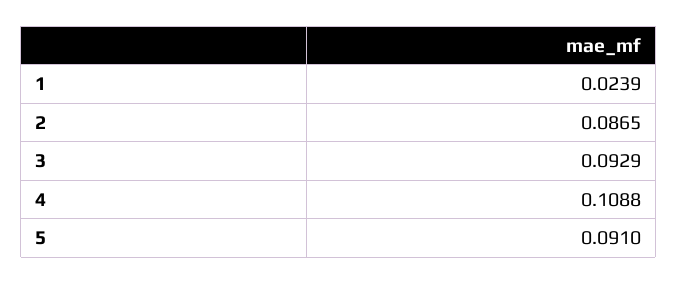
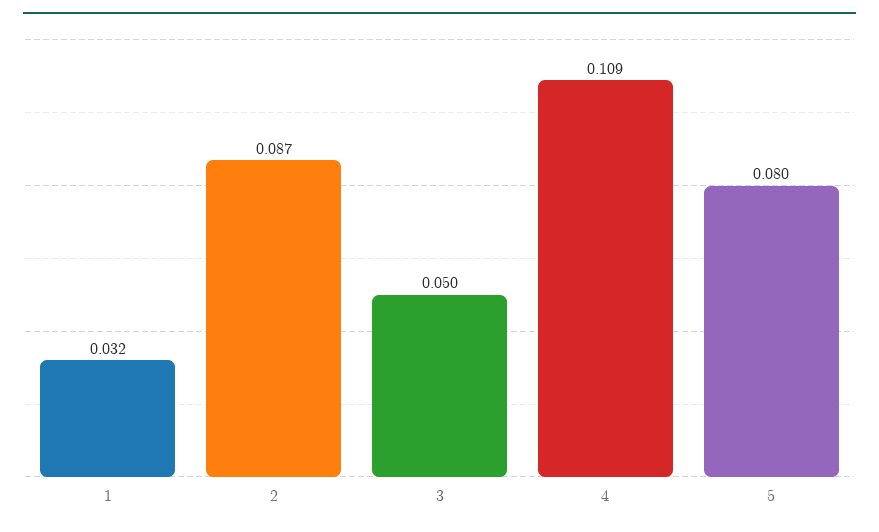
  {
-   "1": 0.0239,
+   "1": 0.032,
    "2": 0.0865,
-   "3": 0.0929,
+   "3": 0.05,
    "4": 0.1088,
-   "5": 0.091
+   "5": 0.08
  }

